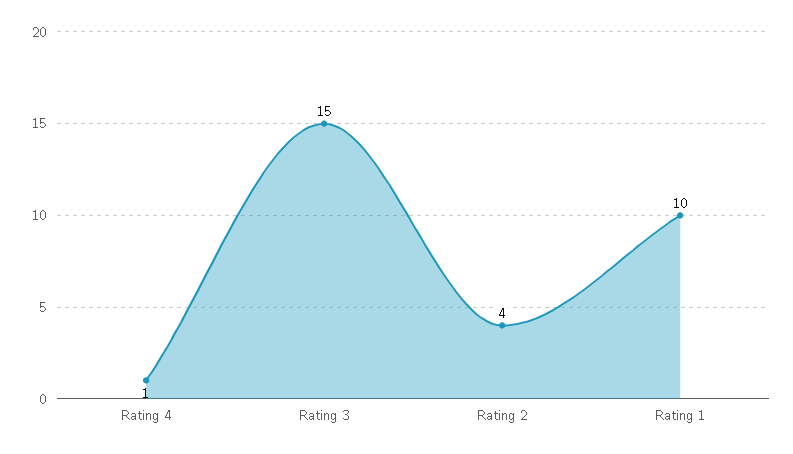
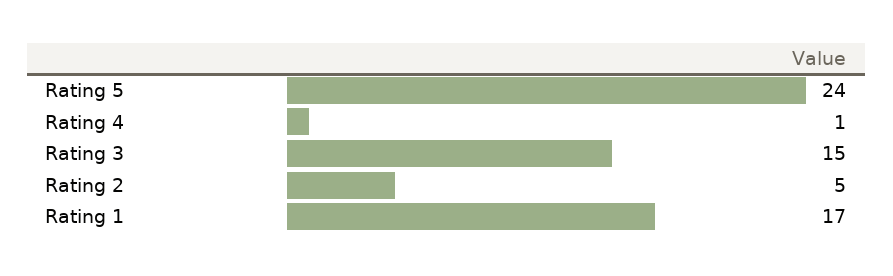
  {
    "Rating 4": 1,
    "Rating 3": 15,
-   "Rating 2": 4,
+   "Rating 2": 5,
-   "Rating 1": 10
+   "Rating 1": 17,
+   "Rating 5": 24
  }

